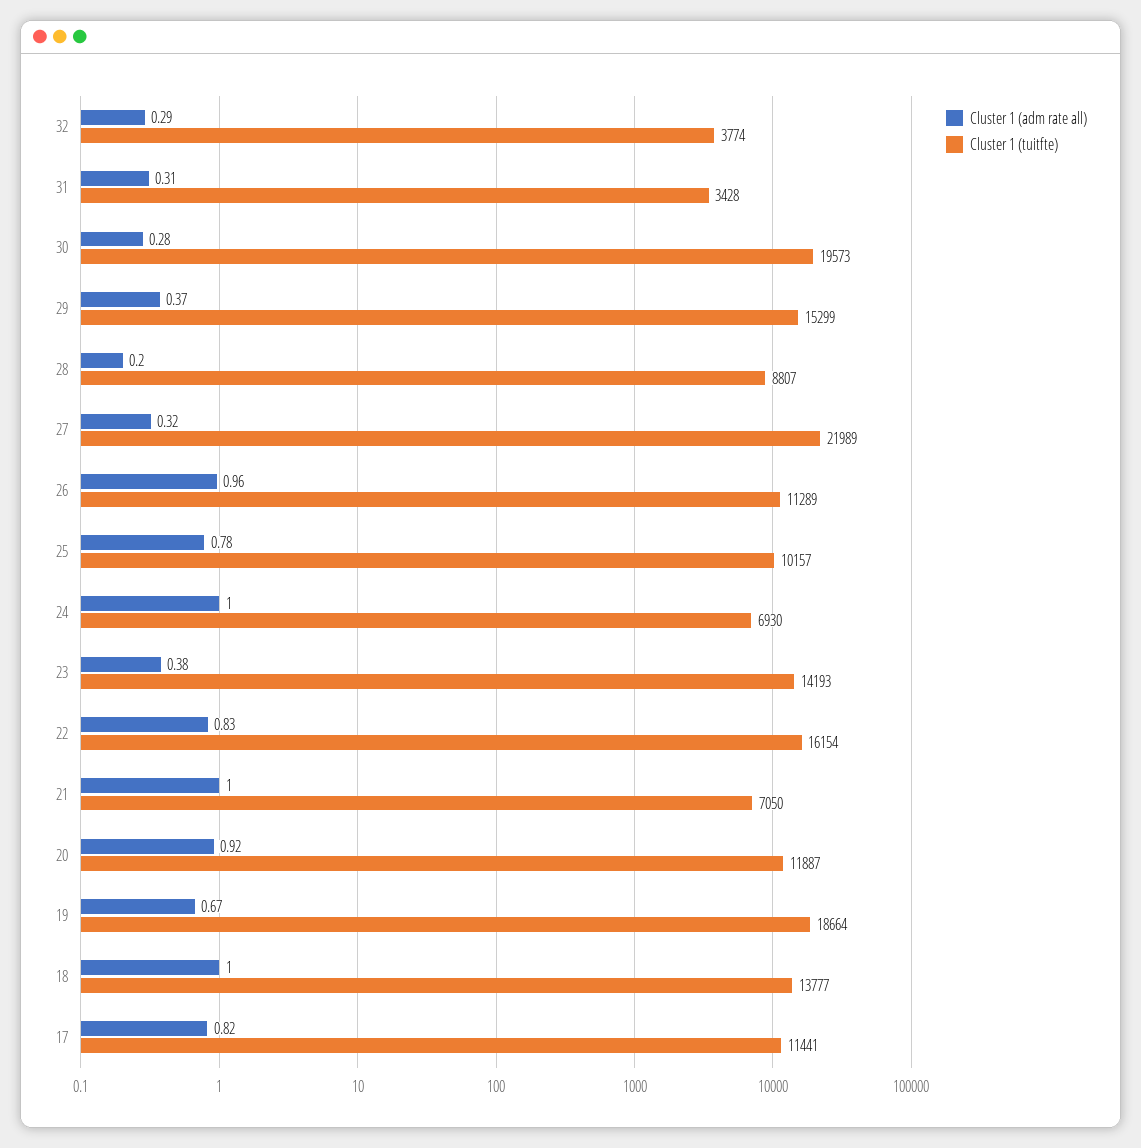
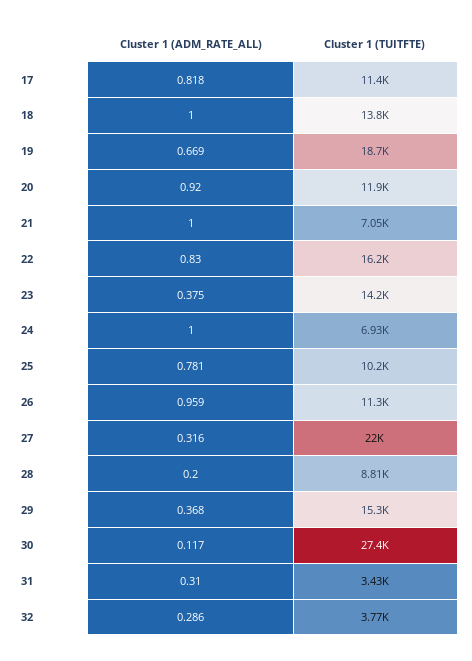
  {
    "Cluster 1 (adm rate all)": {
      "32": 0.286,
      "31": 0.31,
-     "30": 0.28,
+     "30": 0.117,
      "29": 0.368,
      "28": 0.2,
      "27": 0.316,
      "26": 0.959,
      "25": 0.781,
      "24": 1,
      "23": 0.375,
      "22": 0.83,
      "21": 1,
      "20": 0.92,
      "19": 0.669,
      "18": 1,
      "17": 0.818
    },
    "Cluster 1 (tuitfte)": {
      "32": 3774,
      "31": 3428,
-     "30": 19573,
+     "30": 27400,
      "29": 15299,
      "28": 8807,
      "27": 21989,
      "26": 11289,
      "25": 10157,
      "24": 6930,
      "23": 14193,
      "22": 16154,
      "21": 7050,
      "20": 11887,
      "19": 18664,
      "18": 13777,
      "17": 11441
    }
  }

